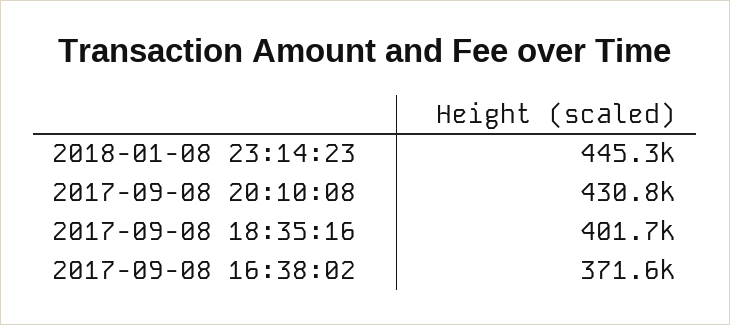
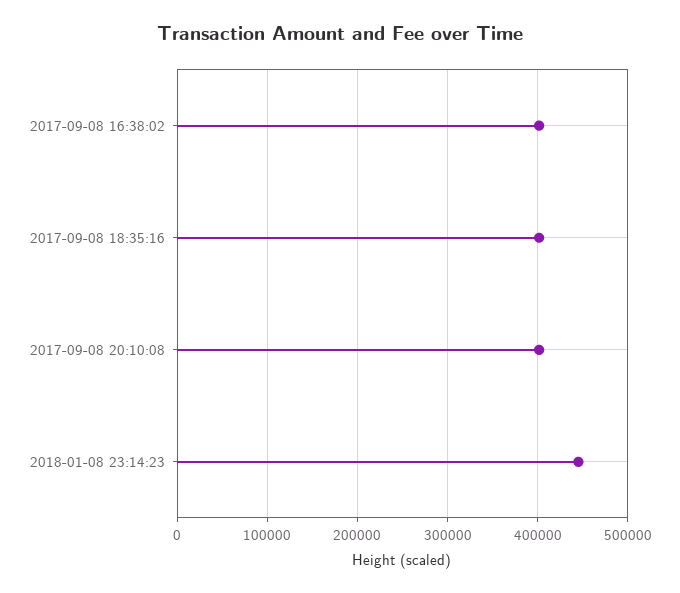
  {
    "2018-01-08 23:14:23": 445300,
-   "2017-09-08 20:10:08": 430800,
+   "2017-09-08 20:10:08": 400000,
    "2017-09-08 18:35:16": 401700,
-   "2017-09-08 16:38:02": 371600
+   "2017-09-08 16:38:02": 400000
  }

